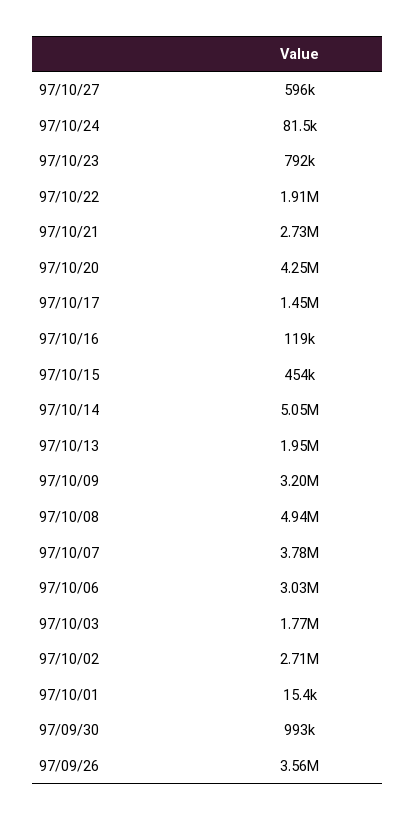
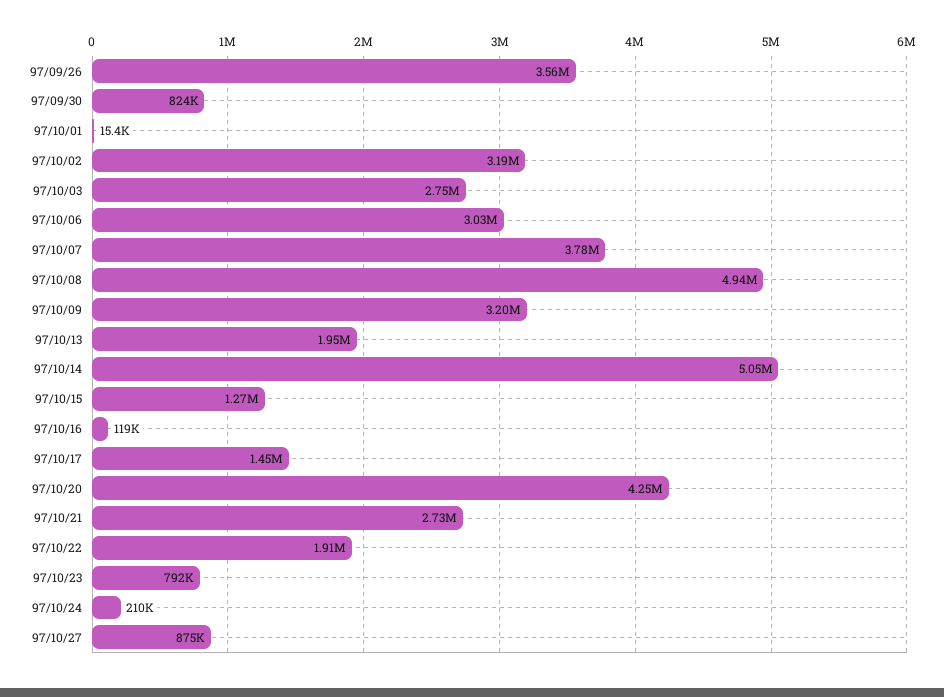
  {
-   "97/10/27": 596000,
+   "97/10/27": 875000,
-   "97/10/24": 81500,
+   "97/10/24": 210000,
    "97/10/23": 792000,
    "97/10/22": 1910000,
    "97/10/21": 2730000,
    "97/10/20": 4250000,
    "97/10/17": 1450000,
    "97/10/16": 119000,
-   "97/10/15": 454000,
+   "97/10/15": 1270000,
    "97/10/14": 5050000,
    "97/10/13": 1950000,
    "97/10/09": 3200000,
    "97/10/08": 4940000,
    "97/10/07": 3780000,
    "97/10/06": 3030000,
-   "97/10/03": 1770000,
+   "97/10/03": 2750000,
-   "97/10/02": 2710000,
+   "97/10/02": 3190000,
    "97/10/01": 15400,
-   "97/09/30": 993000,
+   "97/09/30": 824000,
    "97/09/26": 3560000
  }

